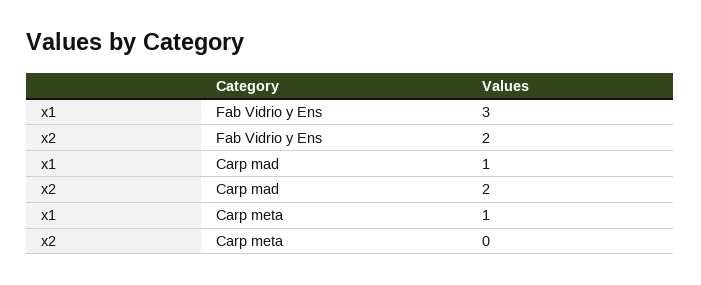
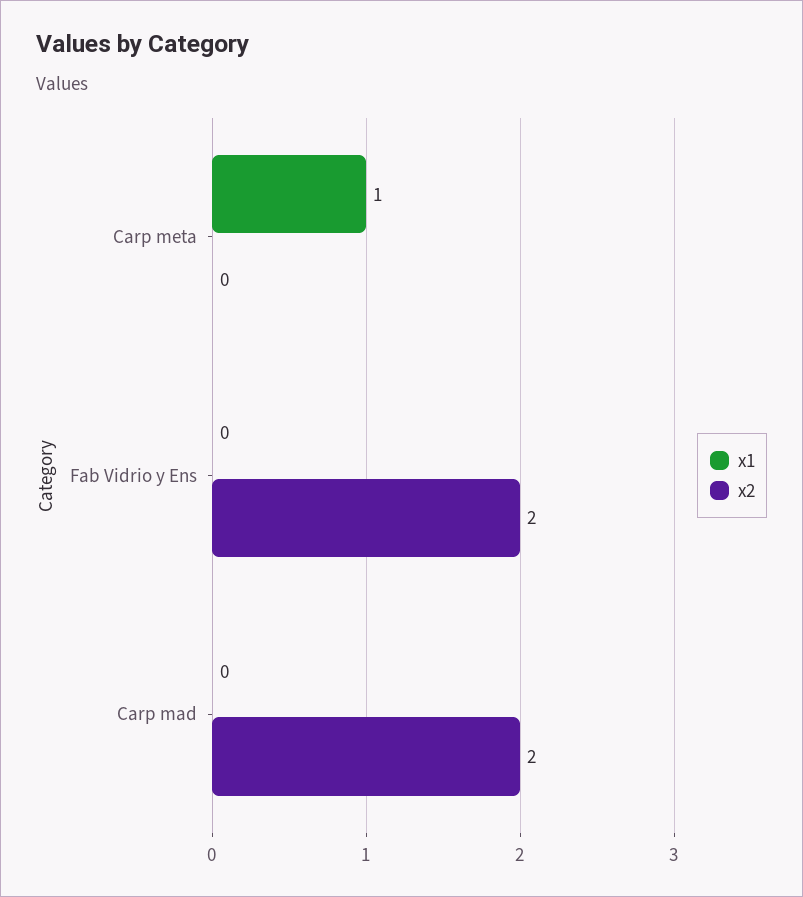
  {
    "x1": {
-     "Fab Vidrio y Ens": 3,
+     "Fab Vidrio y Ens": 0,
-     "Carp mad": 1,
+     "Carp mad": 0,
      "Carp meta": 1
    },
    "x2": {
      "Fab Vidrio y Ens": 2,
      "Carp mad": 2,
      "Carp meta": 0
    }
  }

